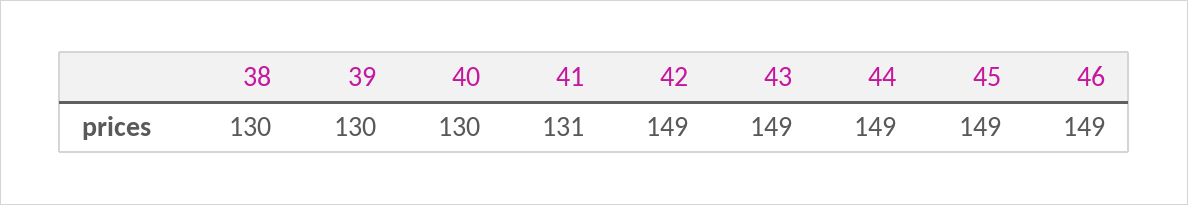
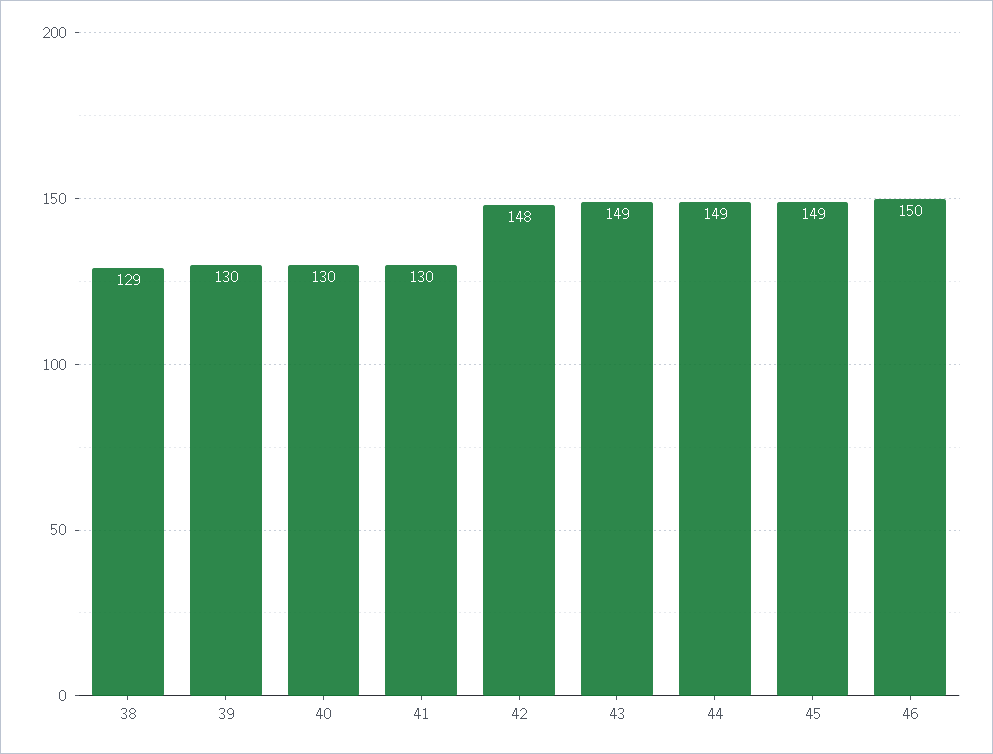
  {
-   "38": 130,
+   "38": 129,
    "39": 130,
    "40": 130,
-   "41": 131,
+   "41": 130,
-   "42": 149,
+   "42": 148,
    "43": 149,
    "44": 149,
    "45": 149,
-   "46": 149
+   "46": 150
  }

